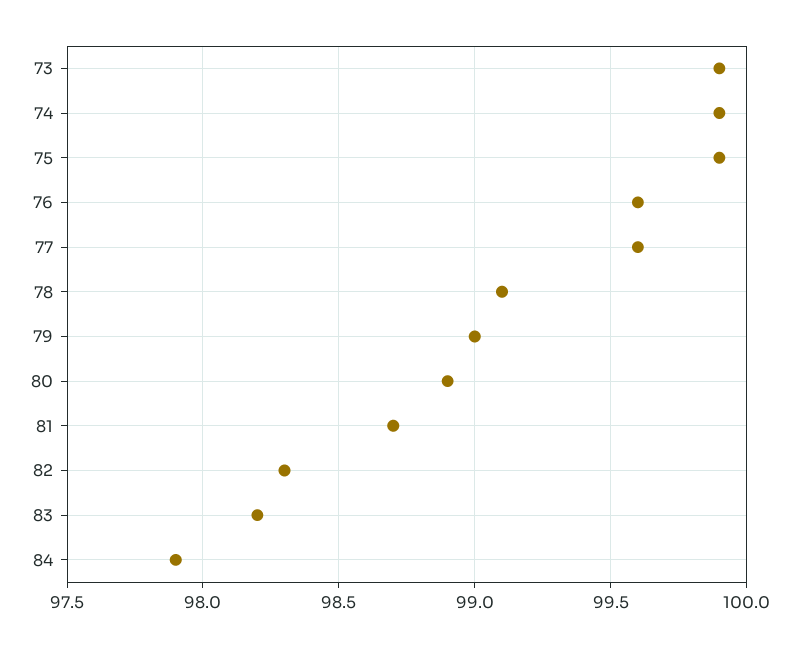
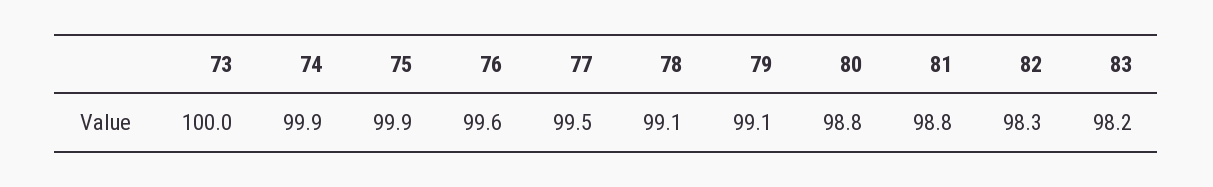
  {
-   "73": 99.9,
+   "73": 100,
    "74": 99.9,
    "75": 99.9,
    "76": 99.6,
-   "77": 99.6,
+   "77": 99.5,
    "78": 99.1,
-   "79": 99,
+   "79": 99.1,
-   "80": 98.9,
+   "80": 98.8,
-   "81": 98.7,
+   "81": 98.8,
    "82": 98.3,
-   "83": 98.2,
+   "83": 98.2
-   "84": 97.9
  }

